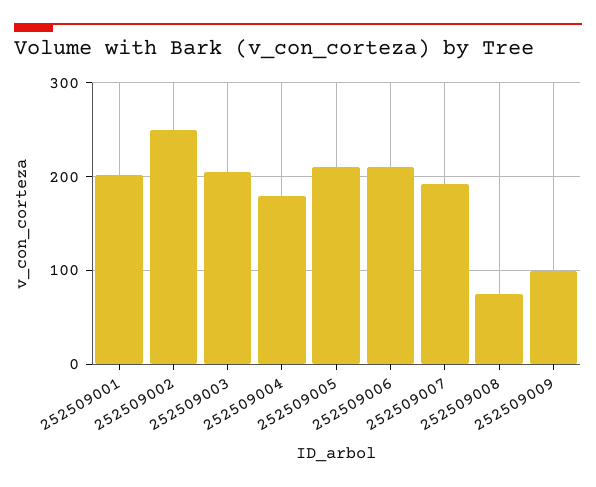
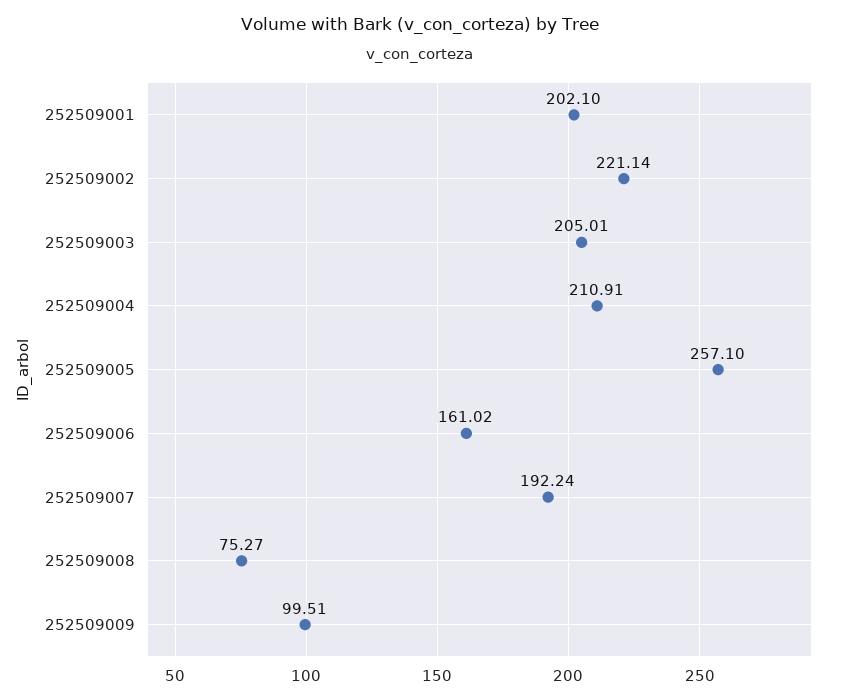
  {
    "252509001": 202.1,
-   "252509002": 250,
+   "252509002": 221.14,
    "252509003": 205.01,
-   "252509004": 180,
+   "252509004": 210.91,
-   "252509005": 210,
+   "252509005": 257.1,
-   "252509006": 210,
+   "252509006": 161.02,
    "252509007": 192.24,
    "252509008": 75.27,
    "252509009": 99.51
  }

